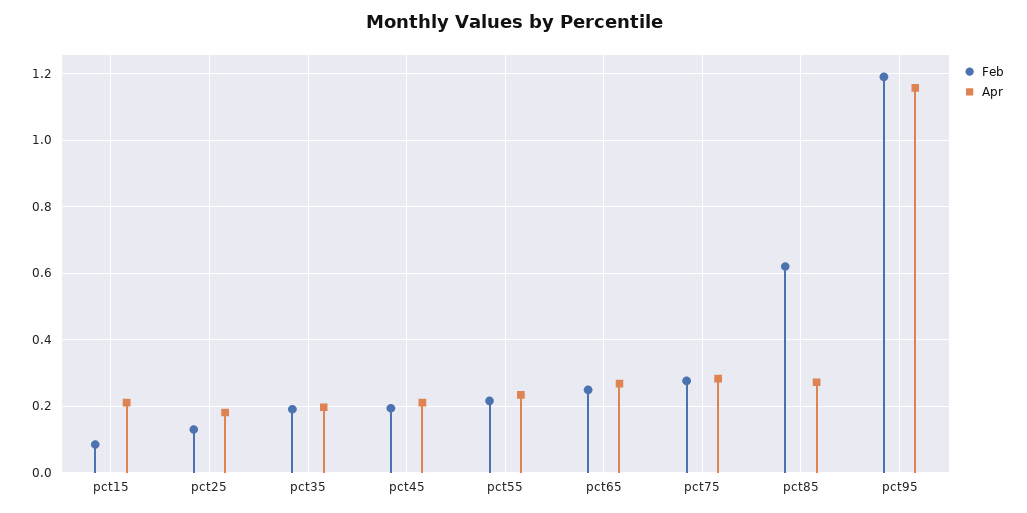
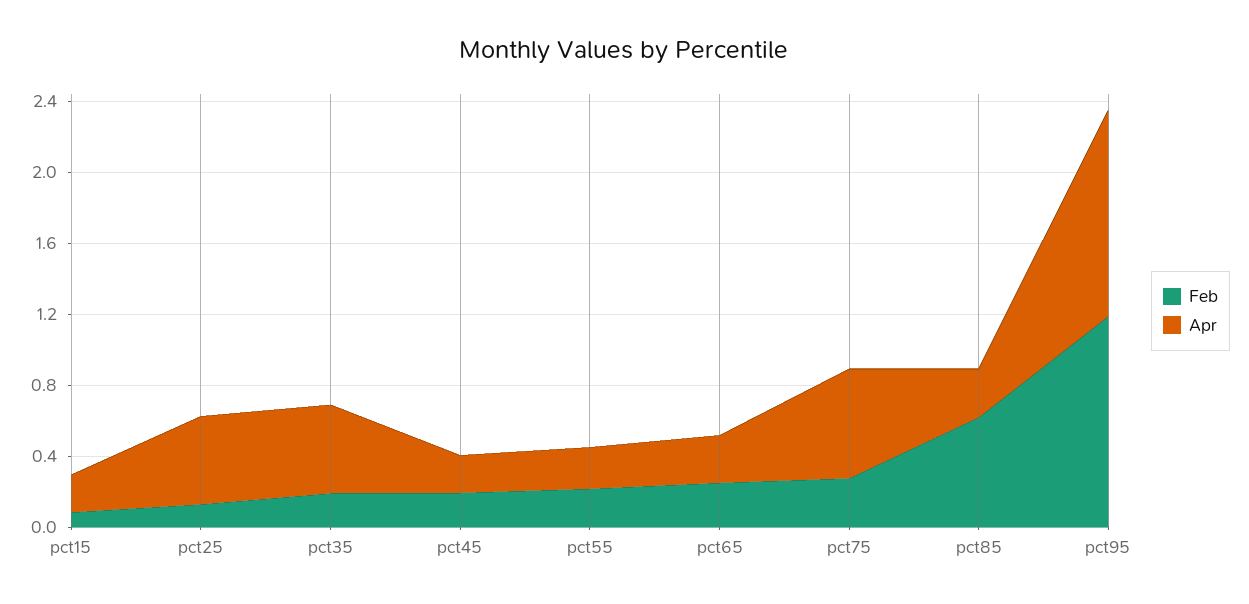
  {
    "Feb": {
      "pct15": 0.08,
      "pct25": 0.14,
      "pct35": 0.2,
      "pct45": 0.2,
      "pct55": 0.22,
      "pct65": 0.24,
      "pct75": 0.28,
      "pct85": 0.62,
      "pct95": 1.2
    },
    "Apr": {
      "pct15": 0.22,
-     "pct25": 0.18,
+     "pct25": 0.5,
-     "pct35": 0.2,
+     "pct35": 0.5,
      "pct45": 0.22,
      "pct55": 0.24,
      "pct65": 0.26,
-     "pct75": 0.28,
+     "pct75": 0.6,
      "pct85": 0.28,
      "pct95": 1.16
    }
  }

